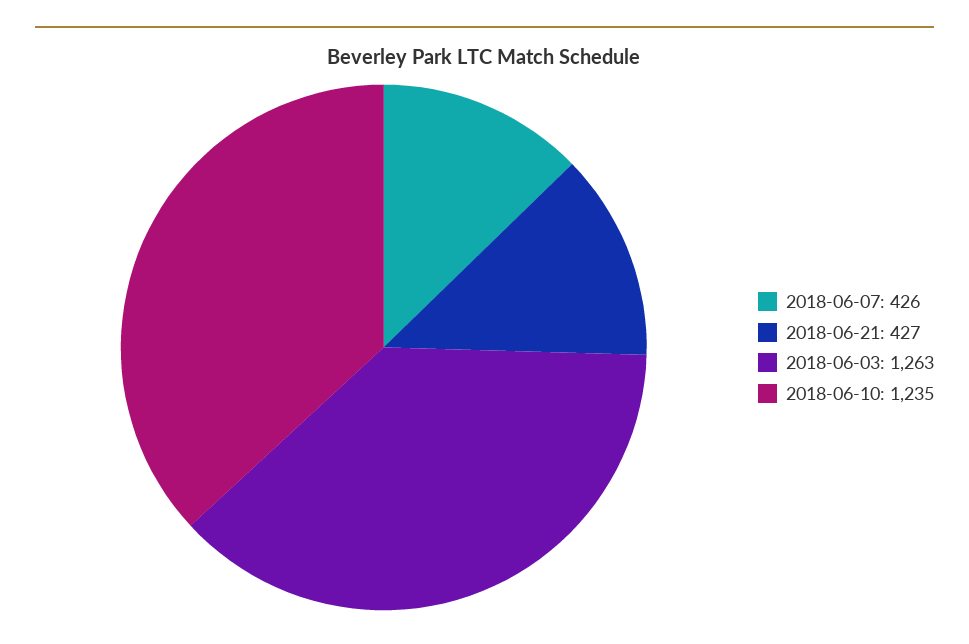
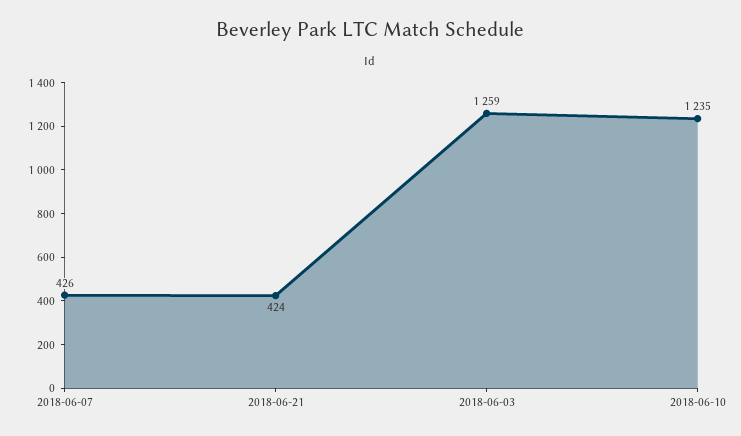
  {
    "2018-06-07": 426,
-   "2018-06-21": 427,
+   "2018-06-21": 424,
-   "2018-06-03": 1263,
+   "2018-06-03": 1259,
    "2018-06-10": 1235
  }

